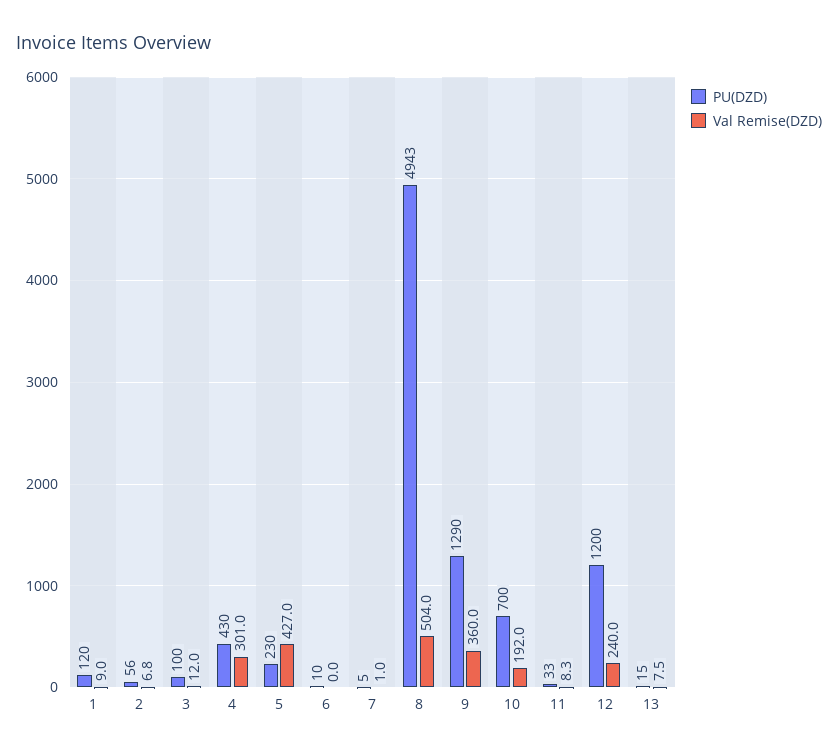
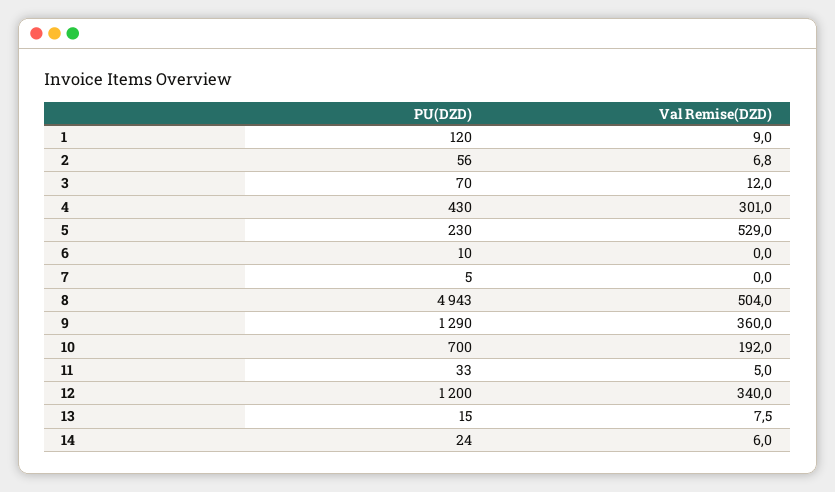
  {
    "PU(DZD)": {
      "1": 120,
      "2": 56,
-     "3": 100,
+     "3": 70,
      "4": 430,
      "5": 230,
      "6": 10,
      "7": 5,
      "8": 4943,
      "9": 1290,
      "10": 700,
      "11": 33,
      "12": 1200,
-     "13": 15
+     "13": 15,
+     "14": 24
    },
    "Val Remise(DZD)": {
      "1": 9,
      "2": 6.8,
      "3": 12,
      "4": 301,
-     "5": 427,
+     "5": 529,
      "6": 0,
-     "7": 1,
+     "7": 0,
      "8": 504,
      "9": 360,
      "10": 192,
-     "11": 8.3,
+     "11": 5,
-     "12": 240,
+     "12": 340,
-     "13": 7.5
+     "13": 7.5,
+     "14": 6
    }
  }

